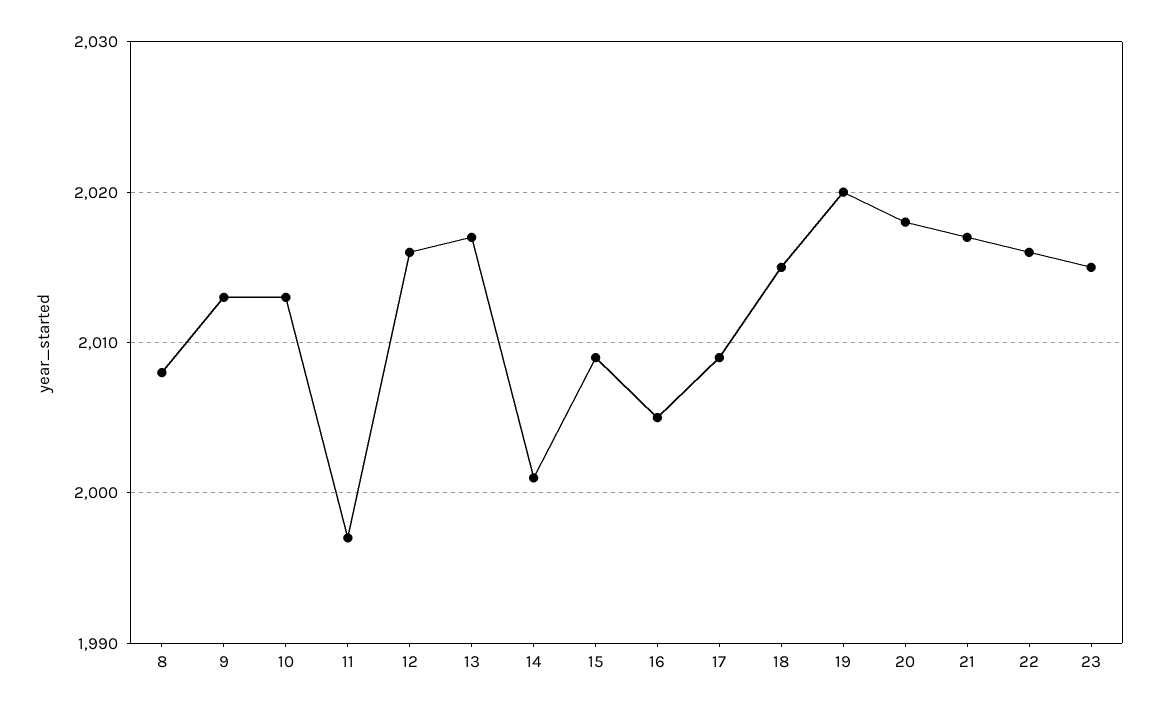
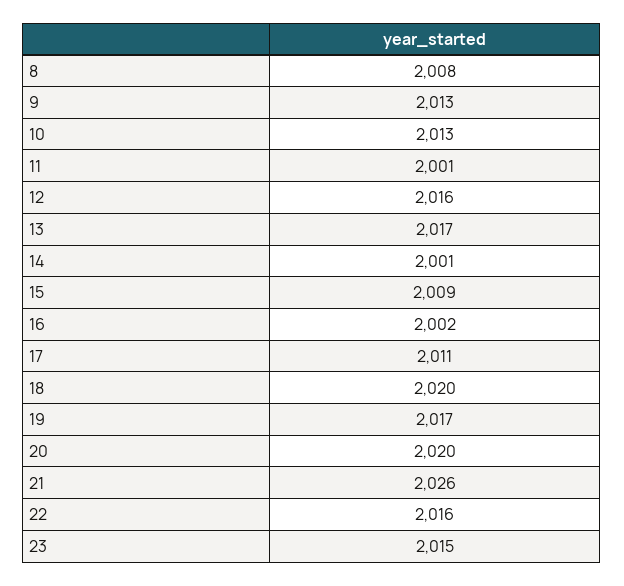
  {
    "8": 2008,
    "9": 2013,
    "10": 2013,
-   "11": 1997,
+   "11": 2001,
    "12": 2016,
    "13": 2017,
    "14": 2001,
    "15": 2009,
-   "16": 2005,
+   "16": 2002,
-   "17": 2009,
+   "17": 2011,
-   "18": 2015,
+   "18": 2020,
-   "19": 2020,
+   "19": 2017,
-   "20": 2018,
+   "20": 2020,
-   "21": 2017,
+   "21": 2026,
    "22": 2016,
    "23": 2015
  }

